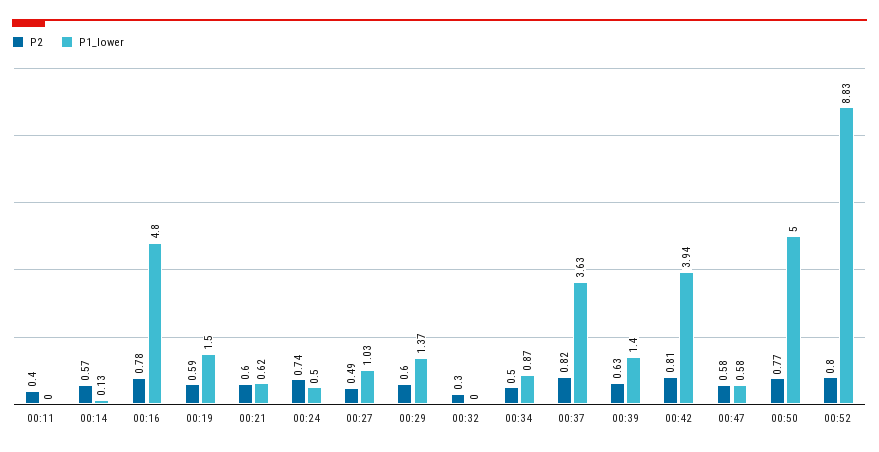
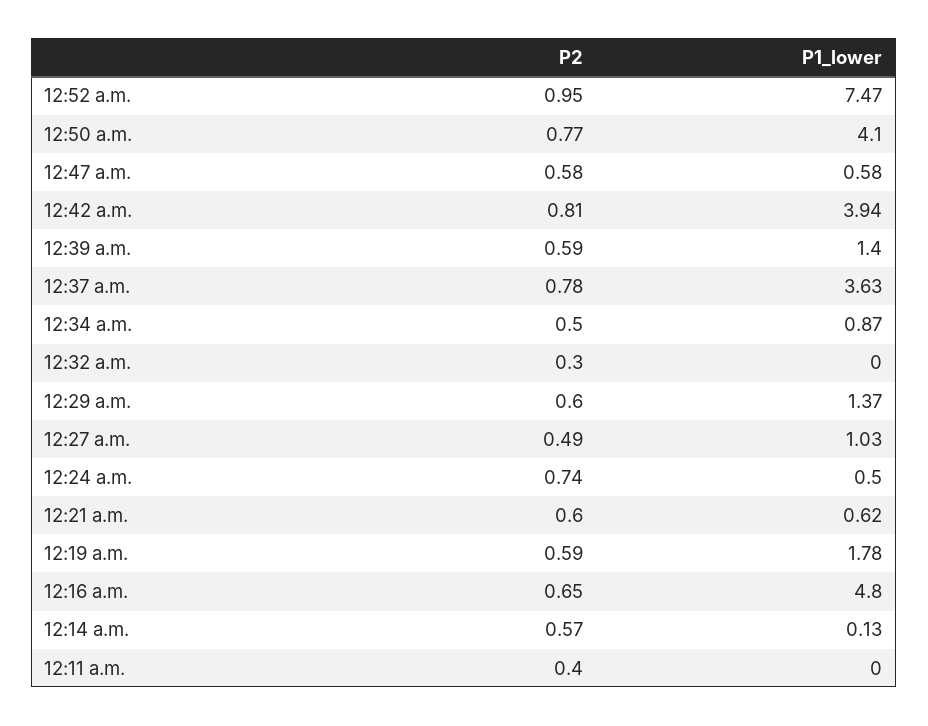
  {
    "P2": {
      "00:11": 0.4,
      "00:14": 0.57,
-     "00:16": 0.78,
+     "00:16": 0.65,
      "00:19": 0.59,
      "00:21": 0.6,
      "00:24": 0.74,
      "00:27": 0.49,
      "00:29": 0.6,
      "00:32": 0.3,
      "00:34": 0.5,
-     "00:37": 0.82,
+     "00:37": 0.78,
-     "00:39": 0.63,
+     "00:39": 0.59,
      "00:42": 0.81,
      "00:47": 0.58,
      "00:50": 0.77,
-     "00:52": 0.8
+     "00:52": 0.95
    },
    "P1_lower": {
      "00:11": 0,
      "00:14": 0.13,
      "00:16": 4.8,
-     "00:19": 1.5,
+     "00:19": 1.78,
      "00:21": 0.62,
      "00:24": 0.5,
      "00:27": 1.03,
      "00:29": 1.37,
      "00:32": 0,
      "00:34": 0.87,
      "00:37": 3.63,
      "00:39": 1.4,
      "00:42": 3.94,
      "00:47": 0.58,
-     "00:50": 5,
+     "00:50": 4.1,
-     "00:52": 8.83
+     "00:52": 7.47
    }
  }

